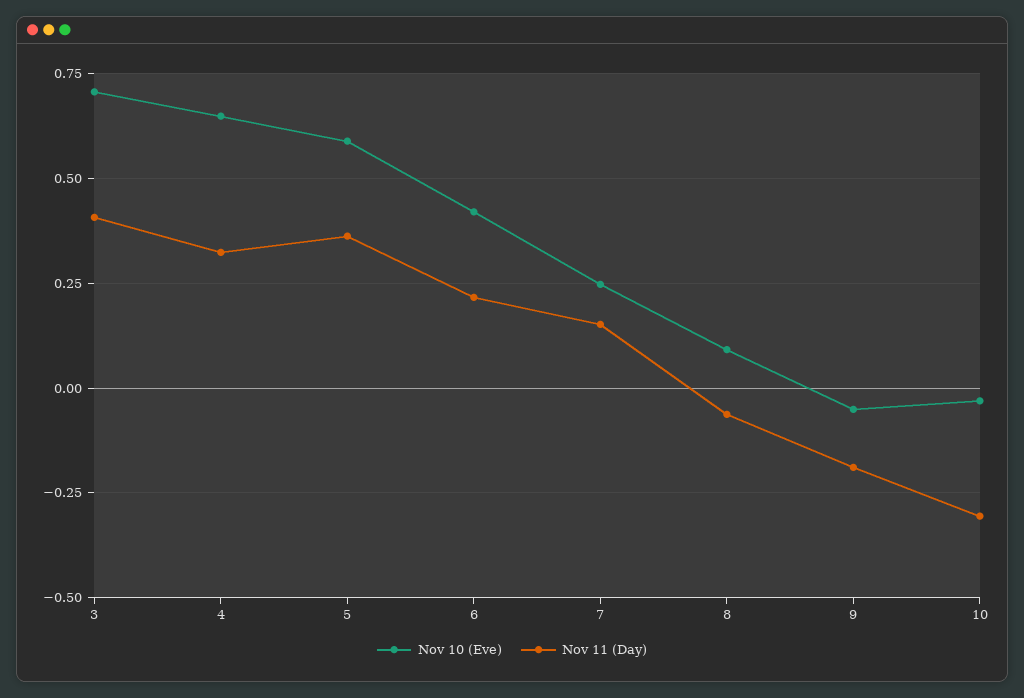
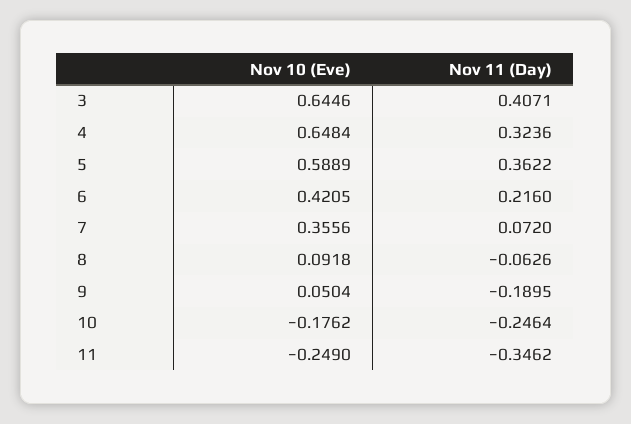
  {
    "Nov 10 (Eve)": {
-     "3": 0.7,
+     "3": 0.6446,
      "4": 0.6484,
      "5": 0.5889,
      "6": 0.4205,
-     "7": 0.25,
+     "7": 0.3556,
      "8": 0.0918,
-     "9": -0.05,
+     "9": 0.0504,
-     "10": -0.025
+     "10": -0.1762,
+     "11": -0.249
    },
    "Nov 11 (Day)": {
      "3": 0.4071,
      "4": 0.3236,
      "5": 0.3622,
      "6": 0.216,
-     "7": 0.15,
+     "7": 0.072,
      "8": -0.0626,
      "9": -0.1895,
-     "10": -0.3
+     "10": -0.2464,
+     "11": -0.3462
    }
  }

